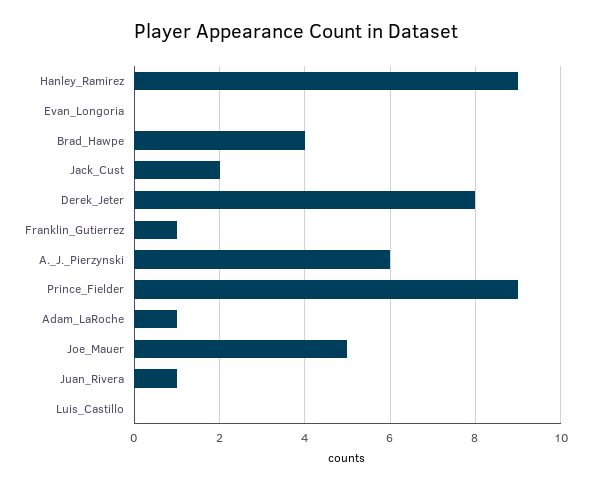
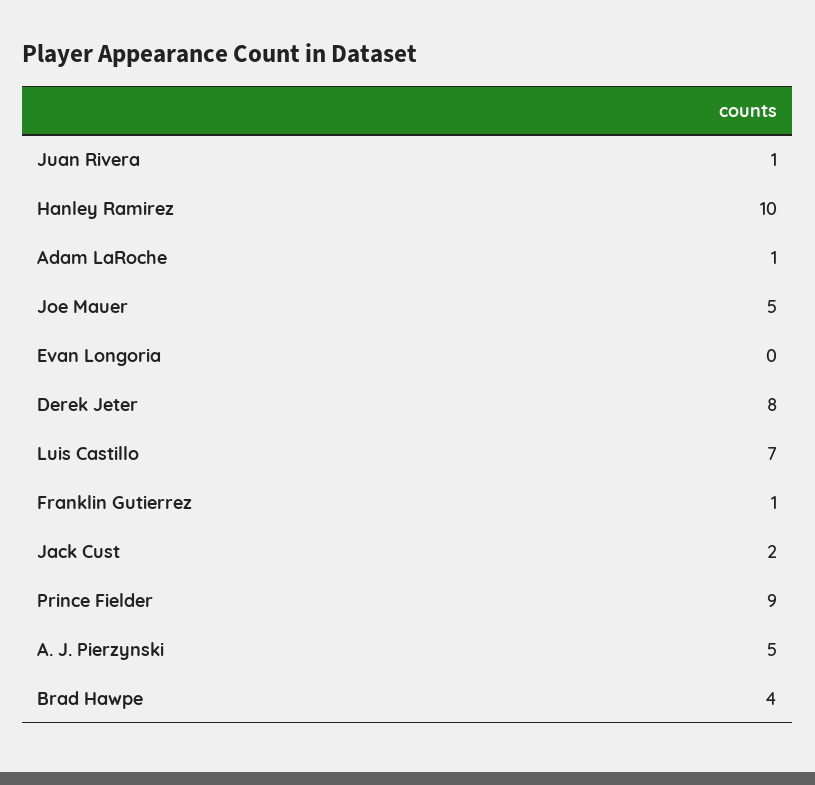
  {
-   "Hanley_Ramirez": 9,
+   "Hanley_Ramirez": 10,
    "Evan_Longoria": 0,
    "Brad_Hawpe": 4,
    "Jack_Cust": 2,
    "Derek_Jeter": 8,
    "Franklin_Gutierrez": 1,
-   "A._J._Pierzynski": 6,
+   "A._J._Pierzynski": 5,
    "Prince_Fielder": 9,
    "Adam_LaRoche": 1,
    "Joe_Mauer": 5,
    "Juan_Rivera": 1,
-   "Luis_Castillo": 0
+   "Luis_Castillo": 7
  }

